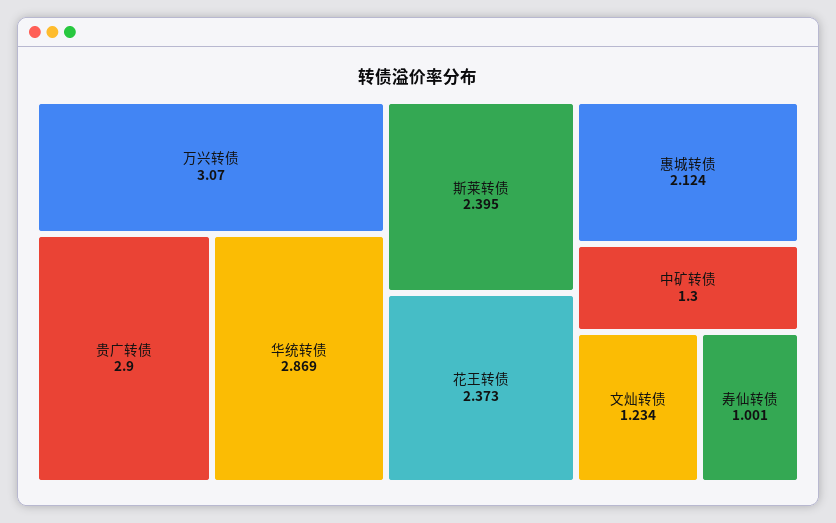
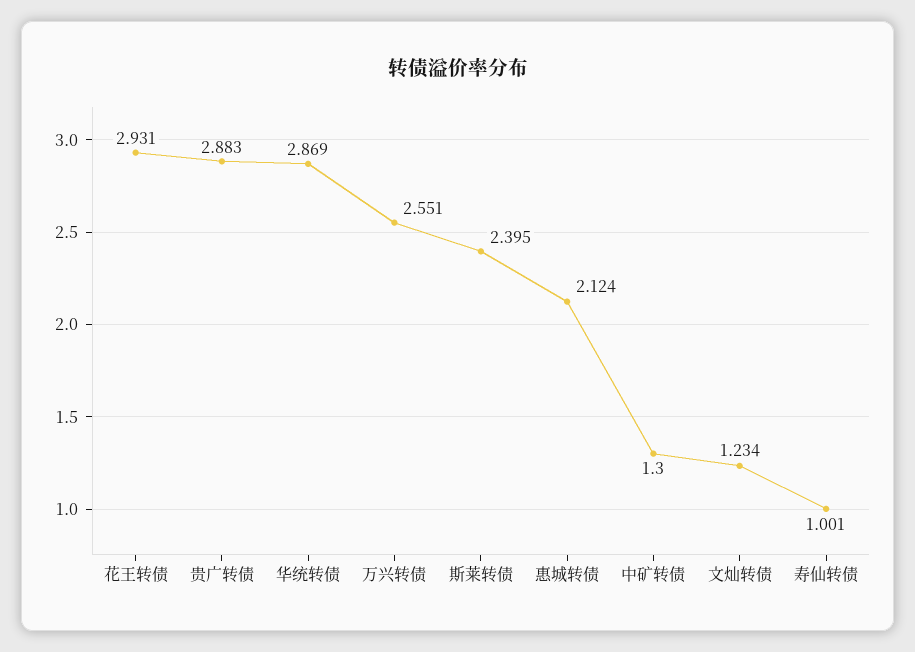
  {
-   "万兴转债": 3.07,
+   "万兴转债": 2.551,
-   "贵广转债": 2.9,
+   "贵广转债": 2.883,
    "华统转债": 2.869,
    "斯莱转债": 2.395,
-   "花王转债": 2.373,
+   "花王转债": 2.931,
    "惠城转债": 2.124,
    "中矿转债": 1.3,
    "文灿转债": 1.234,
    "寿仙转债": 1.001
  }

